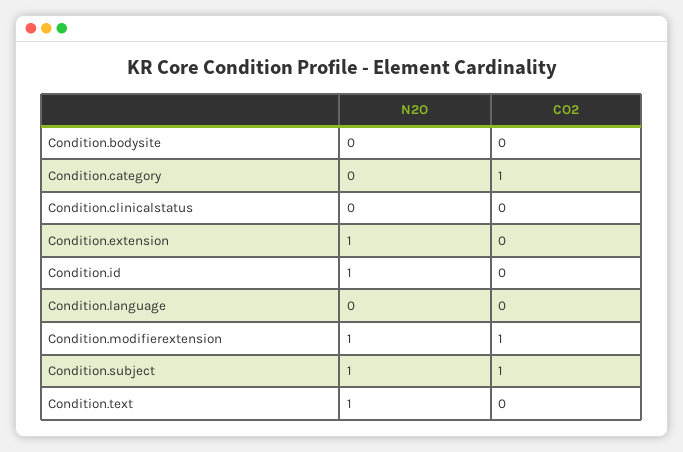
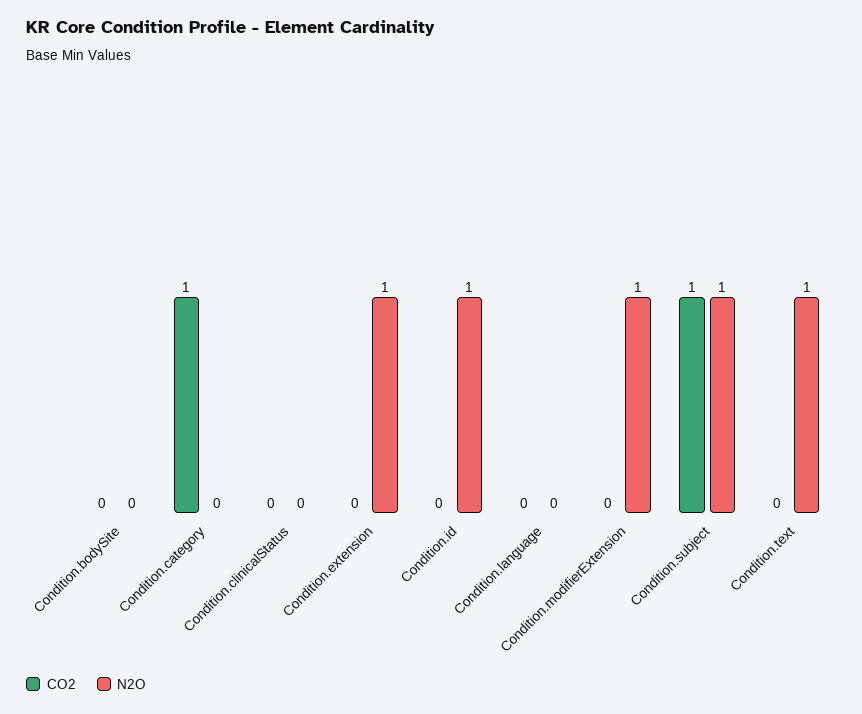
  {
    "N2O": {
      "Condition.bodysite": 0,
      "Condition.category": 0,
      "Condition.clinicalstatus": 0,
      "Condition.extension": 1,
      "Condition.id": 1,
      "Condition.language": 0,
      "Condition.modifierextension": 1,
      "Condition.subject": 1,
      "Condition.text": 1
    },
    "CO2": {
      "Condition.bodysite": 0,
      "Condition.category": 1,
      "Condition.clinicalstatus": 0,
      "Condition.extension": 0,
      "Condition.id": 0,
      "Condition.language": 0,
-     "Condition.modifierextension": 1,
+     "Condition.modifierextension": 0,
      "Condition.subject": 1,
      "Condition.text": 0
    }
  }

